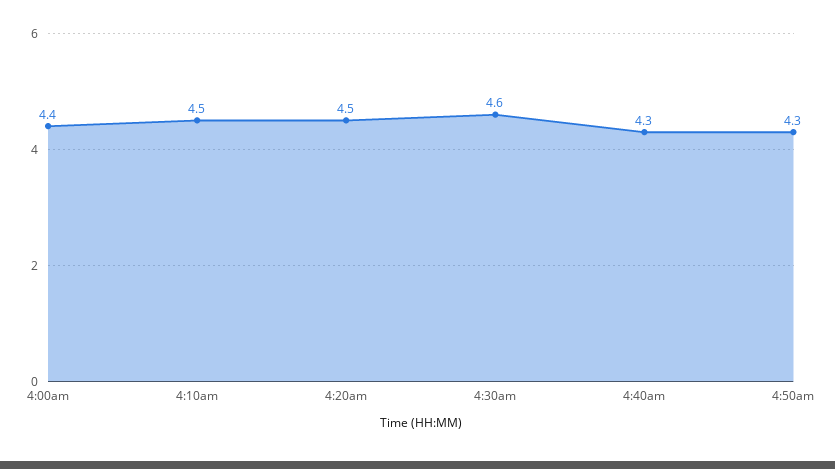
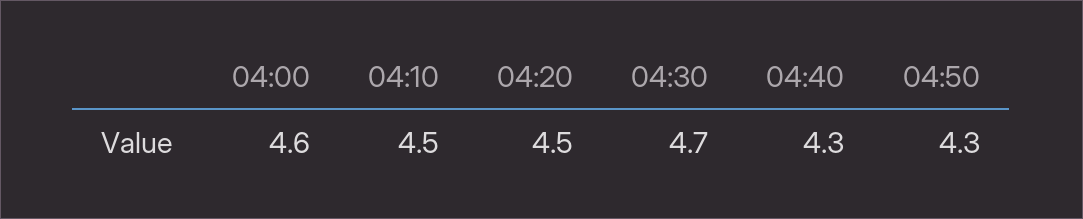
  {
-   "4:00am": 4.4,
+   "4:00am": 4.6,
    "4:10am": 4.5,
    "4:20am": 4.5,
-   "4:30am": 4.6,
+   "4:30am": 4.7,
    "4:40am": 4.3,
    "4:50am": 4.3
  }

